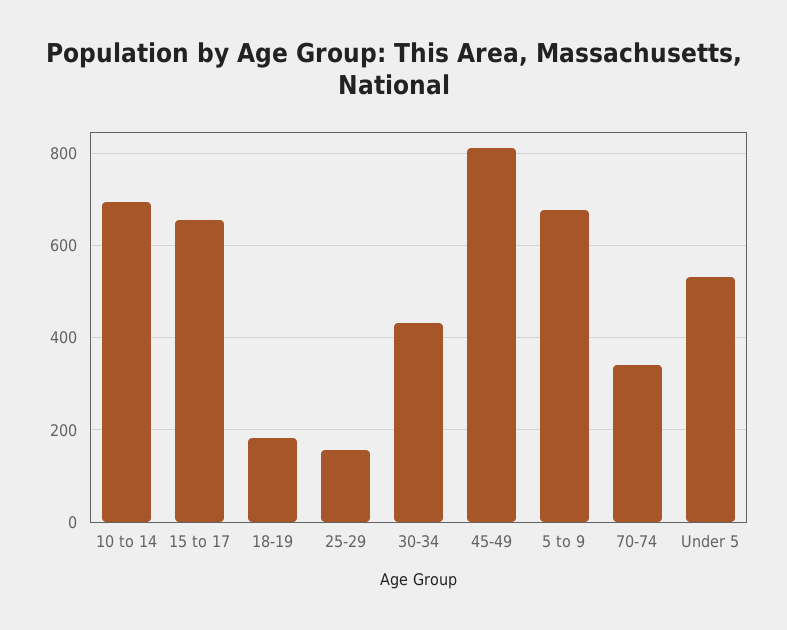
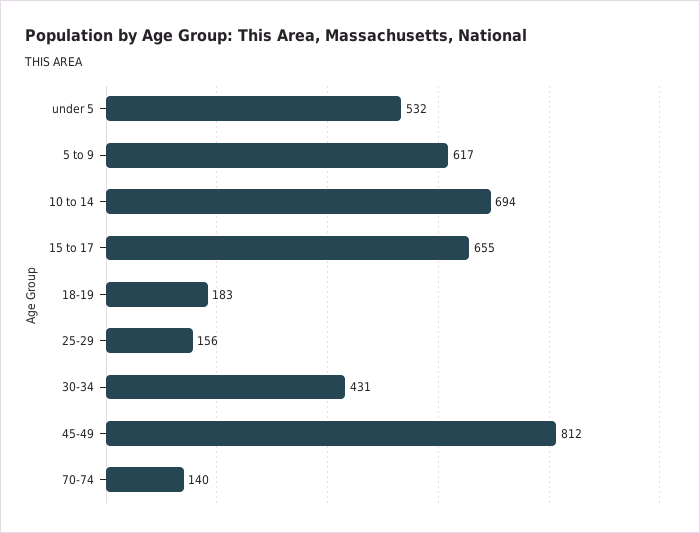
  {
    "10 to 14": 694,
    "15 to 17": 655,
    "18-19": 183,
    "25-29": 156,
    "30-34": 431,
    "45-49": 812,
-   "5 to 9": 680,
+   "5 to 9": 617,
-   "70-74": 340,
+   "70-74": 140,
    "Under 5": 532
  }

